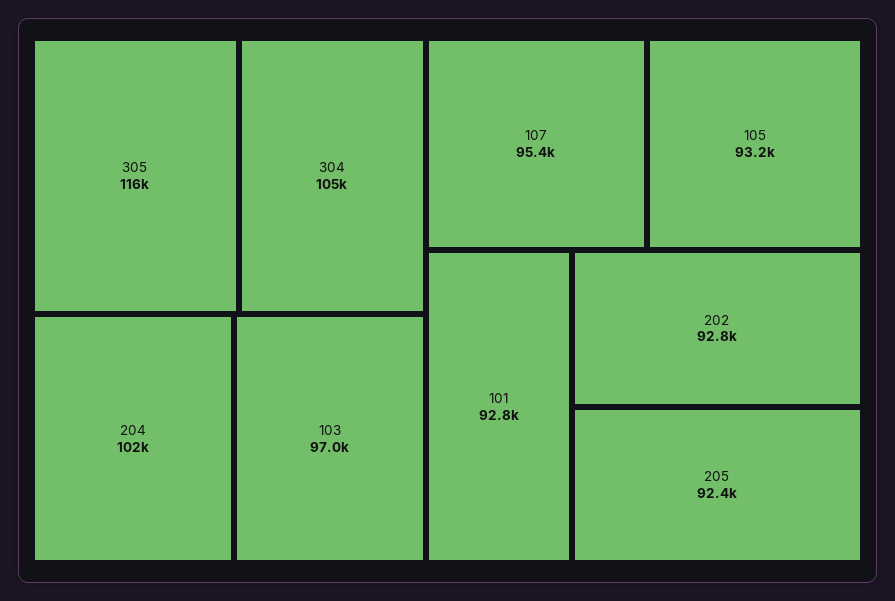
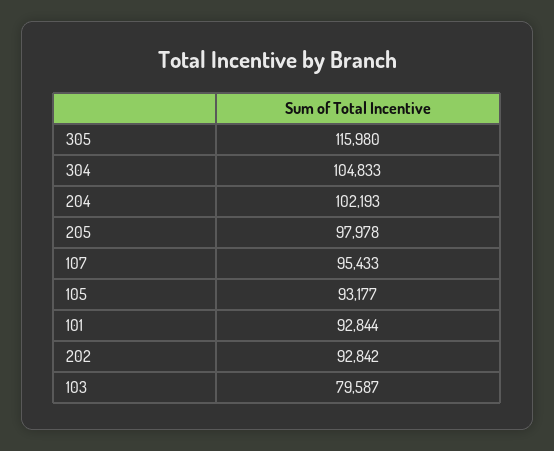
  {
    "305": 115980,
    "304": 104833,
    "204": 102193,
-   "103": 97000,
+   "103": 79587,
    "107": 95433,
    "105": 93177,
    "101": 92844,
    "202": 92842,
-   "205": 92400
+   "205": 97978
  }

